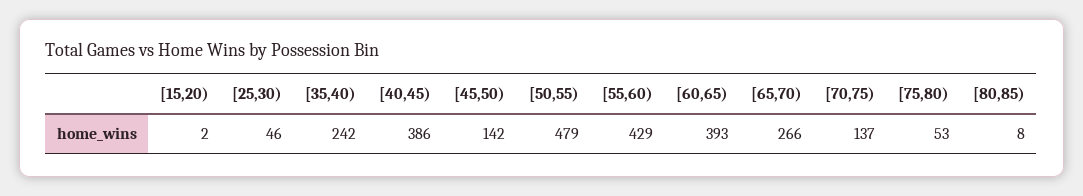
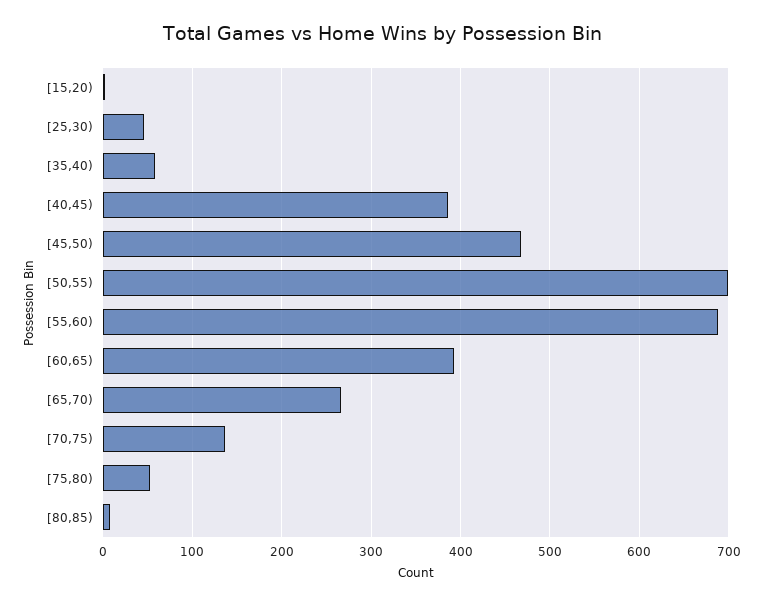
  {
    "[15,20)": 2,
    "[25,30)": 46,
-   "[35,40)": 242,
+   "[35,40)": 60,
    "[40,45)": 386,
-   "[45,50)": 142,
+   "[45,50)": 470,
-   "[50,55)": 479,
+   "[50,55)": 700,
-   "[55,60)": 429,
+   "[55,60)": 690,
    "[60,65)": 393,
    "[65,70)": 266,
    "[70,75)": 137,
    "[75,80)": 53,
    "[80,85)": 8
  }

